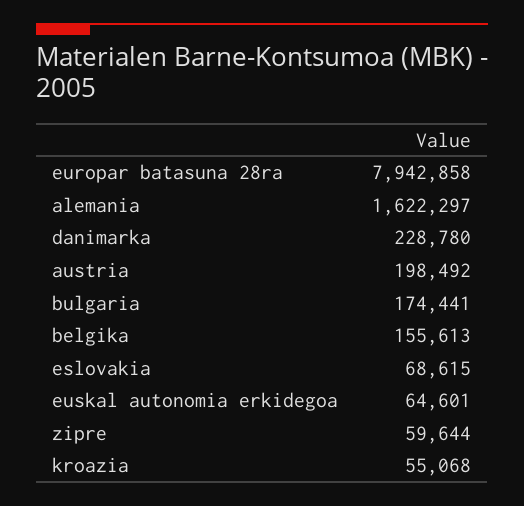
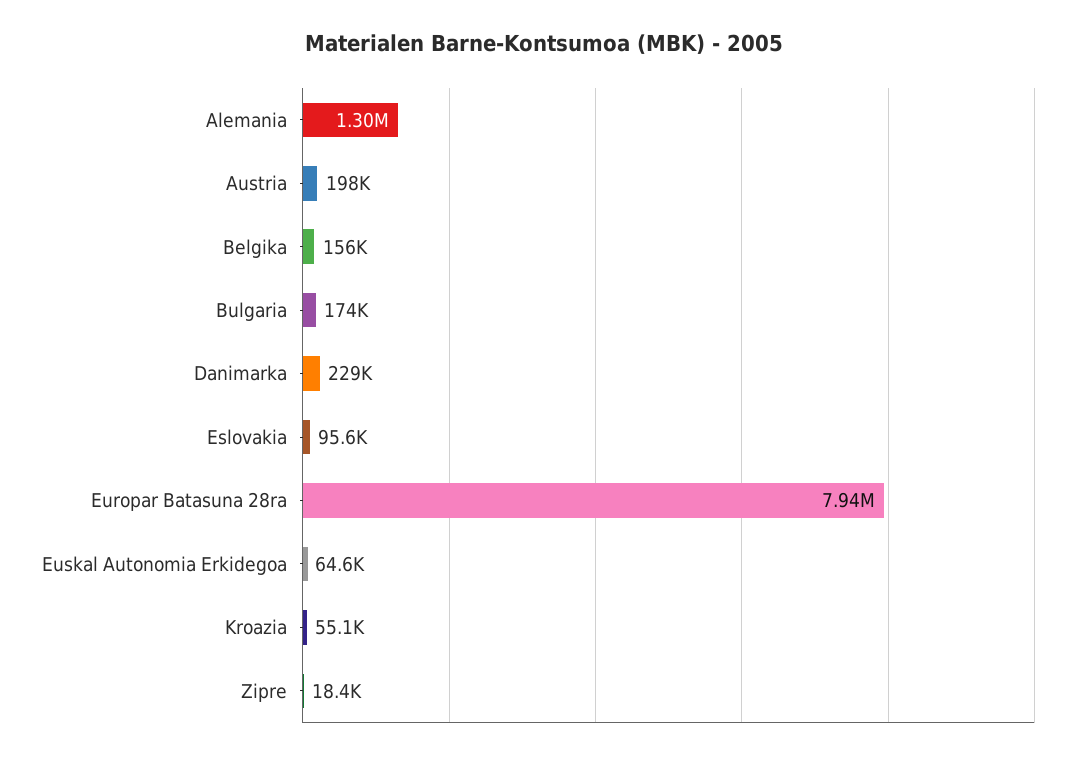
  {
    "europar batasuna 28ra": 7942858,
-   "alemania": 1622297,
+   "alemania": 1300000,
    "danimarka": 228780,
    "austria": 198492,
    "bulgaria": 174441,
    "belgika": 155613,
-   "eslovakia": 68615,
+   "eslovakia": 95600,
    "euskal autonomia erkidegoa": 64601,
-   "zipre": 59644,
+   "zipre": 18400,
    "kroazia": 55068
  }

